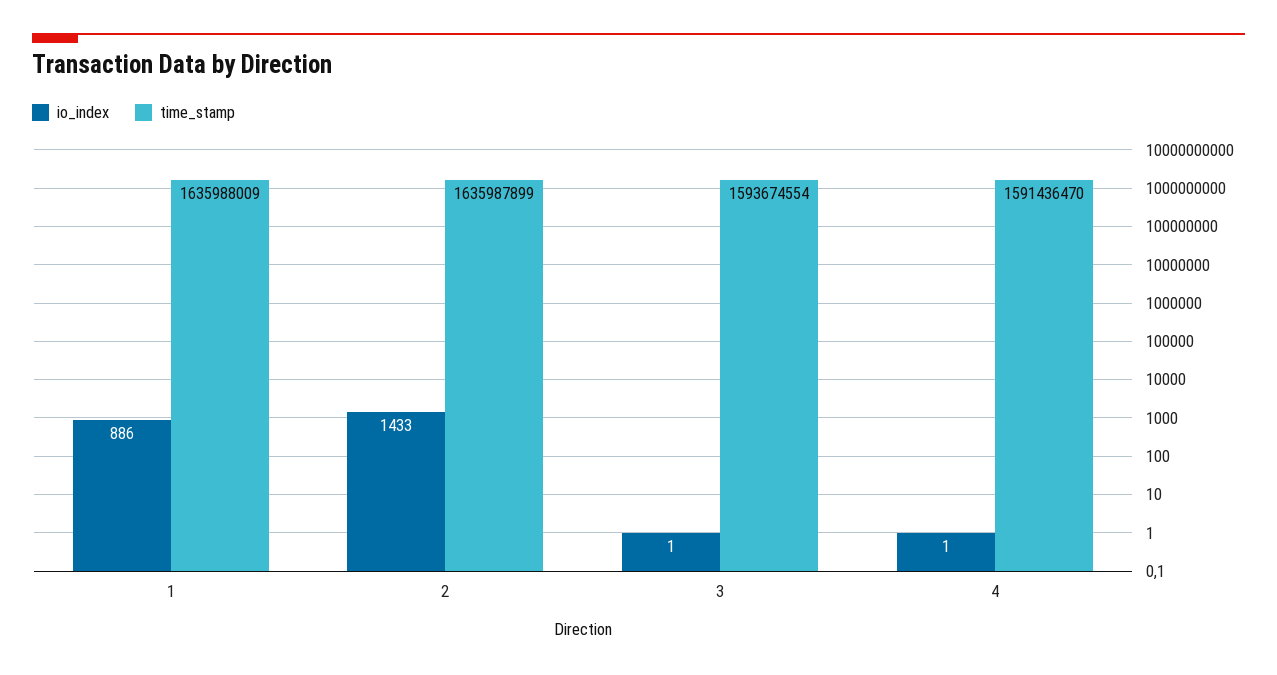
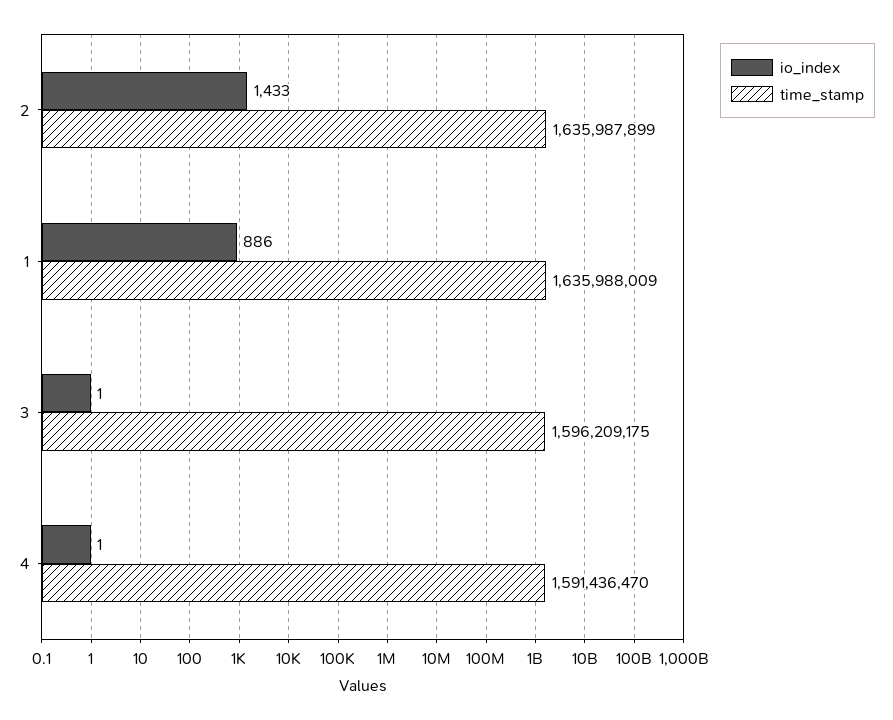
  {
    "io_index": {
      "1": 886,
      "2": 1433,
      "3": 1,
      "4": 1
    },
    "time_stamp": {
      "1": 1635988009,
      "2": 1635987899,
-     "3": 1593674554,
+     "3": 1596209175,
      "4": 1591436470
    }
  }

